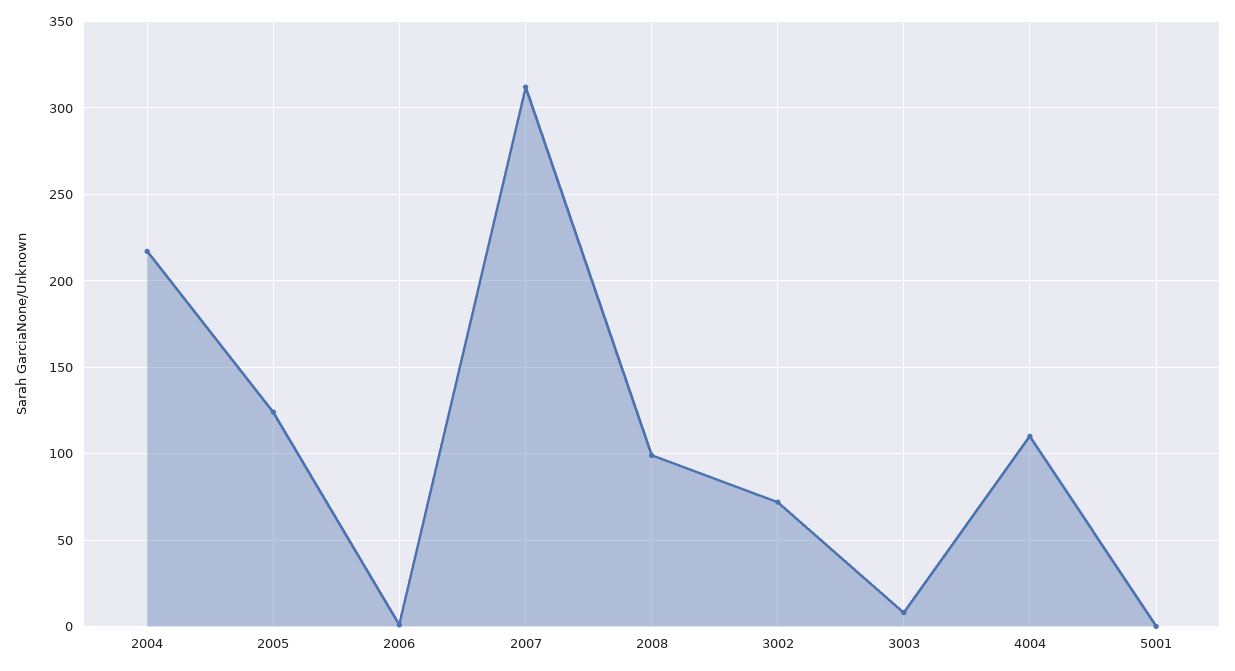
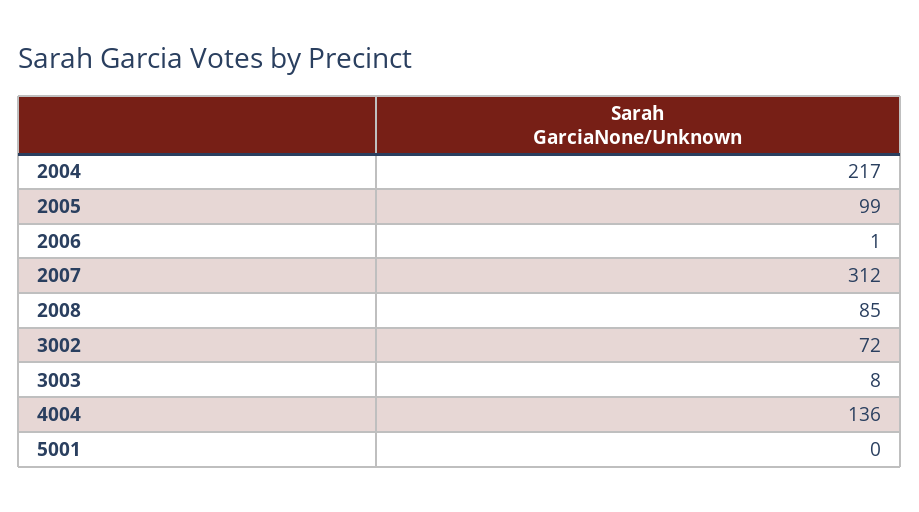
  {
    "2004": 217,
-   "2005": 125,
+   "2005": 99,
    "2006": 1,
    "2007": 312,
-   "2008": 100,
+   "2008": 85,
    "3002": 72,
    "3003": 8,
-   "4004": 110,
+   "4004": 136,
    "5001": 0
  }

